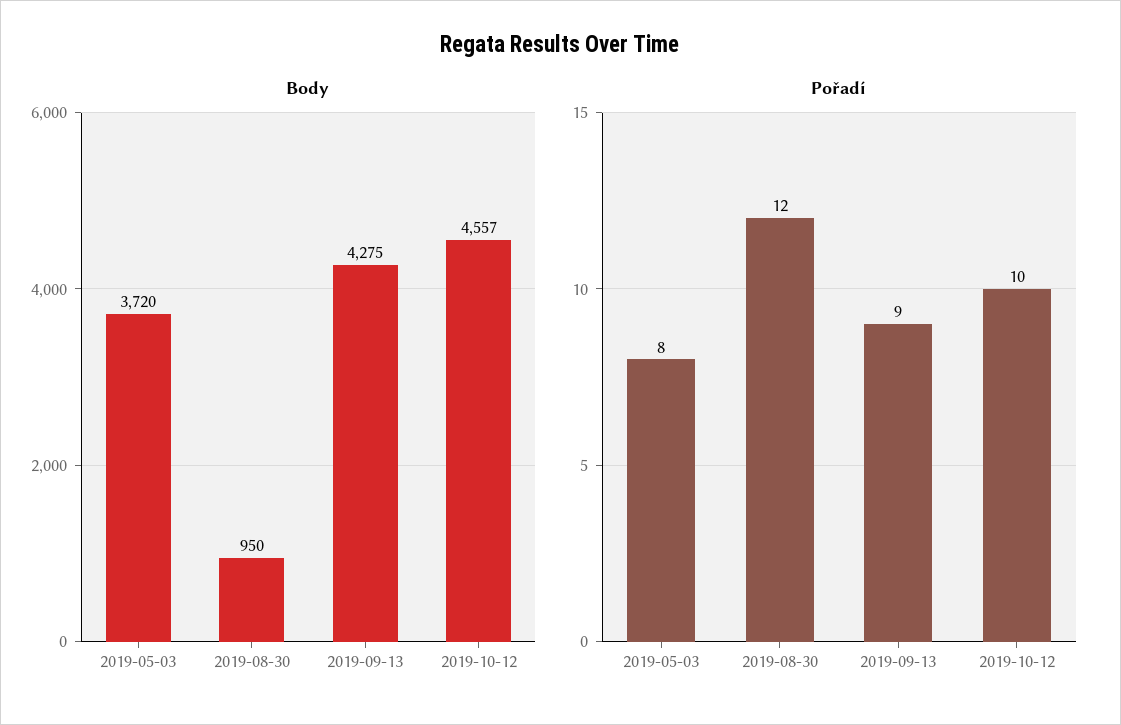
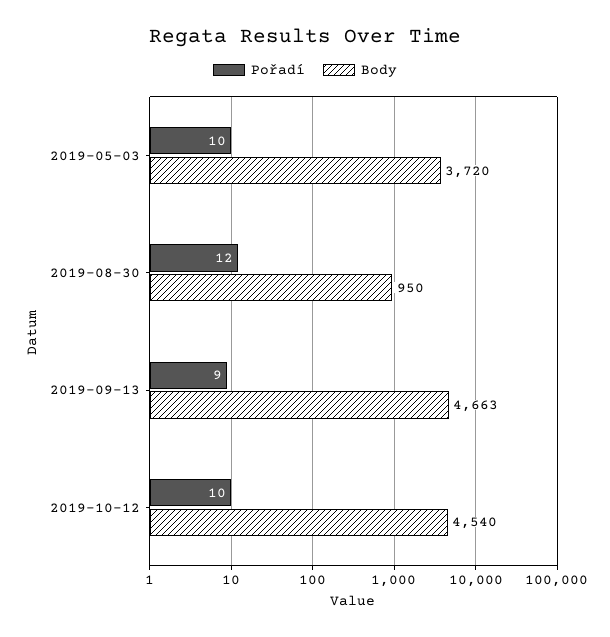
  {
    "Body": {
      "2019-05-03": 3720,
      "2019-08-30": 950,
-     "2019-09-13": 4275,
+     "2019-09-13": 4663,
-     "2019-10-12": 4557
+     "2019-10-12": 4540
    },
    "Pořadí": {
-     "2019-05-03": 8,
+     "2019-05-03": 10,
      "2019-08-30": 12,
      "2019-09-13": 9,
      "2019-10-12": 10
    }
  }

